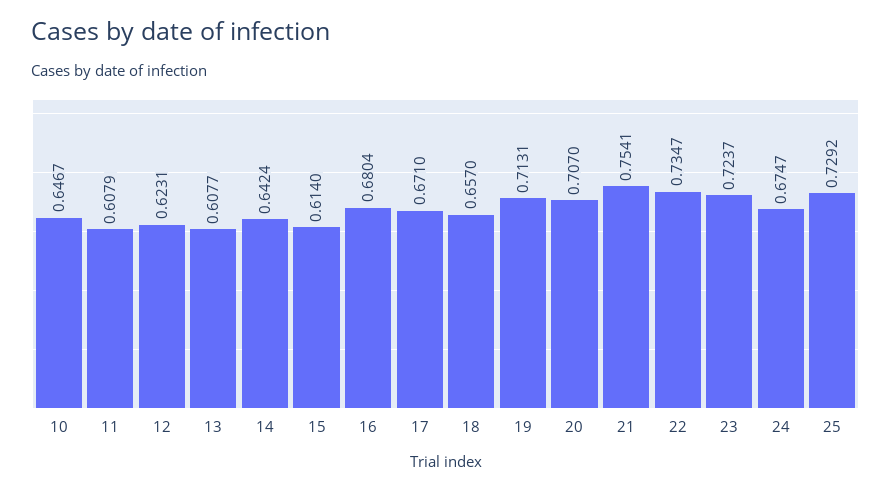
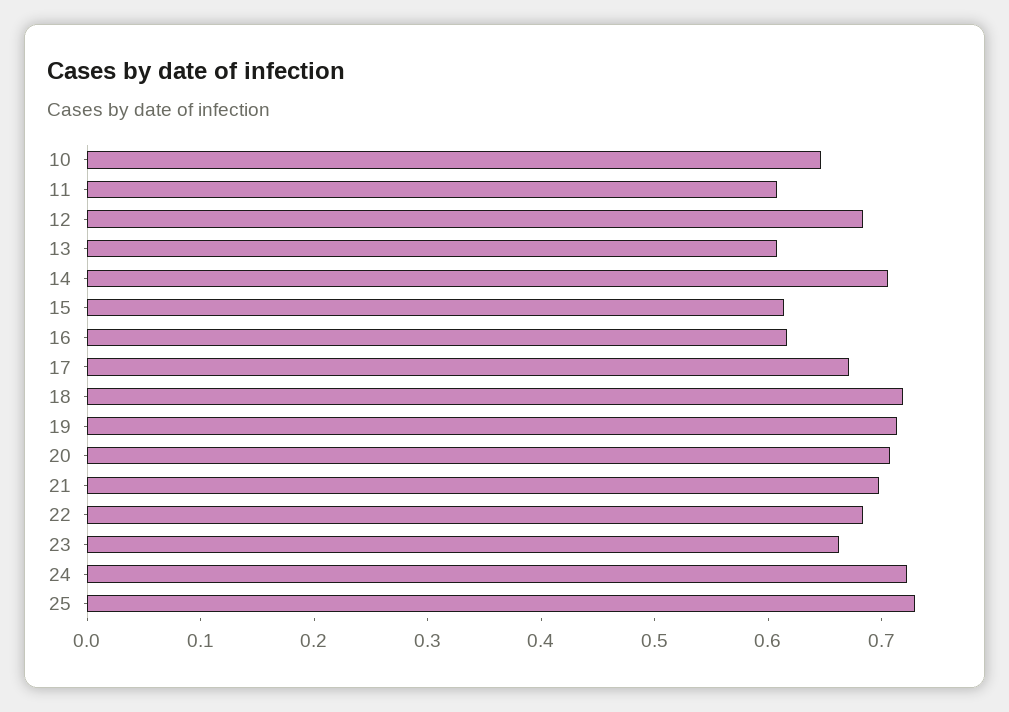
  {
    "10": 0.6467,
    "11": 0.6079,
-   "12": 0.6231,
+   "12": 0.68,
    "13": 0.6077,
-   "14": 0.6424,
+   "14": 0.7,
    "15": 0.614,
-   "16": 0.6804,
+   "16": 0.62,
    "17": 0.671,
-   "18": 0.657,
+   "18": 0.72,
    "19": 0.7131,
    "20": 0.707,
-   "21": 0.7541,
+   "21": 0.7,
-   "22": 0.7347,
+   "22": 0.68,
-   "23": 0.7237,
+   "23": 0.66,
-   "24": 0.6747,
+   "24": 0.72,
    "25": 0.7292
  }

